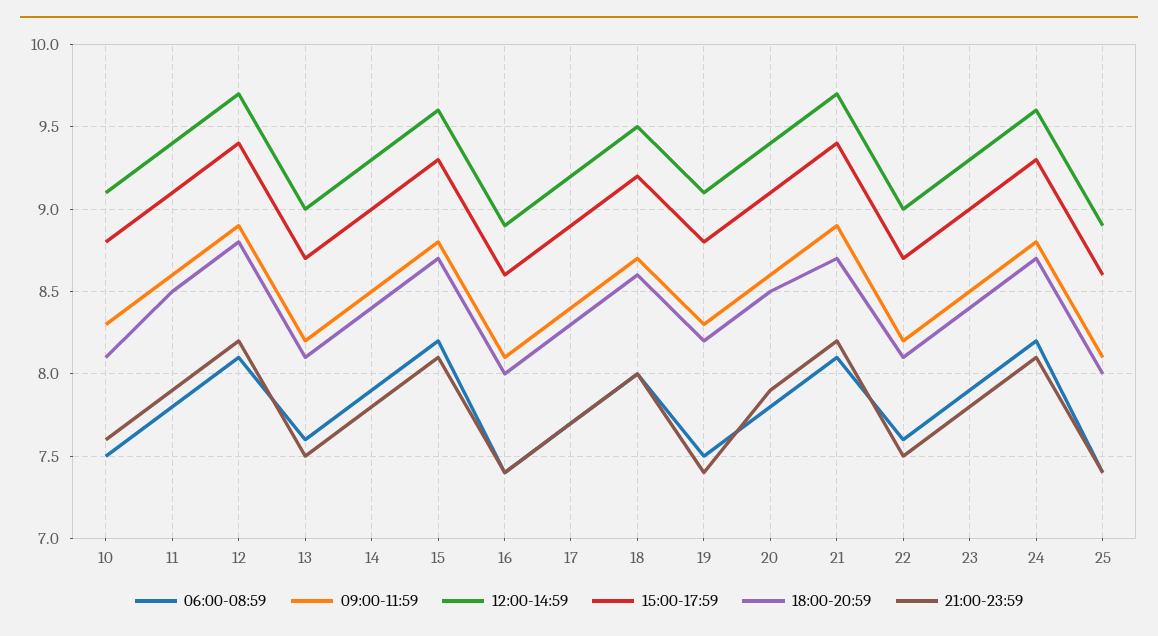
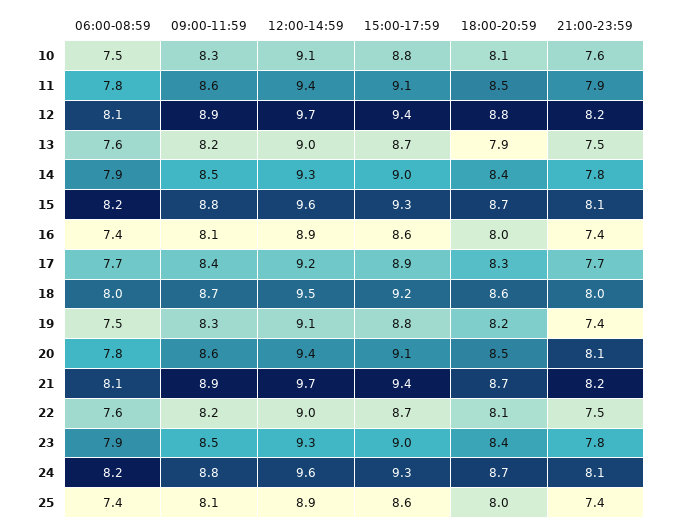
  {
    "06:00-08:59": {
      "10": 7.5,
      "11": 7.8,
      "12": 8.1,
      "13": 7.6,
      "14": 7.9,
      "15": 8.2,
      "16": 7.4,
      "17": 7.7,
      "18": 8,
      "19": 7.5,
      "20": 7.8,
      "21": 8.1,
      "22": 7.6,
      "23": 7.9,
      "24": 8.2,
      "25": 7.4
    },
    "09:00-11:59": {
      "10": 8.3,
      "11": 8.6,
      "12": 8.9,
      "13": 8.2,
      "14": 8.5,
      "15": 8.8,
      "16": 8.1,
      "17": 8.4,
      "18": 8.7,
      "19": 8.3,
      "20": 8.6,
      "21": 8.9,
      "22": 8.2,
      "23": 8.5,
      "24": 8.8,
      "25": 8.1
    },
    "12:00-14:59": {
      "10": 9.1,
      "11": 9.4,
      "12": 9.7,
      "13": 9,
      "14": 9.3,
      "15": 9.6,
      "16": 8.9,
      "17": 9.2,
      "18": 9.5,
      "19": 9.1,
      "20": 9.4,
      "21": 9.7,
      "22": 9,
      "23": 9.3,
      "24": 9.6,
      "25": 8.9
    },
    "15:00-17:59": {
      "10": 8.8,
      "11": 9.1,
      "12": 9.4,
      "13": 8.7,
      "14": 9,
      "15": 9.3,
      "16": 8.6,
      "17": 8.9,
      "18": 9.2,
      "19": 8.8,
      "20": 9.1,
      "21": 9.4,
      "22": 8.7,
      "23": 9,
      "24": 9.3,
      "25": 8.6
    },
    "18:00-20:59": {
      "10": 8.1,
      "11": 8.5,
      "12": 8.8,
-     "13": 8.1,
+     "13": 7.9,
      "14": 8.4,
      "15": 8.7,
      "16": 8,
      "17": 8.3,
      "18": 8.6,
      "19": 8.2,
      "20": 8.5,
      "21": 8.7,
      "22": 8.1,
      "23": 8.4,
      "24": 8.7,
      "25": 8
    },
    "21:00-23:59": {
      "10": 7.6,
      "11": 7.9,
      "12": 8.2,
      "13": 7.5,
      "14": 7.8,
      "15": 8.1,
      "16": 7.4,
      "17": 7.7,
      "18": 8,
      "19": 7.4,
-     "20": 7.9,
+     "20": 8.1,
      "21": 8.2,
      "22": 7.5,
      "23": 7.8,
      "24": 8.1,
      "25": 7.4
    }
  }

